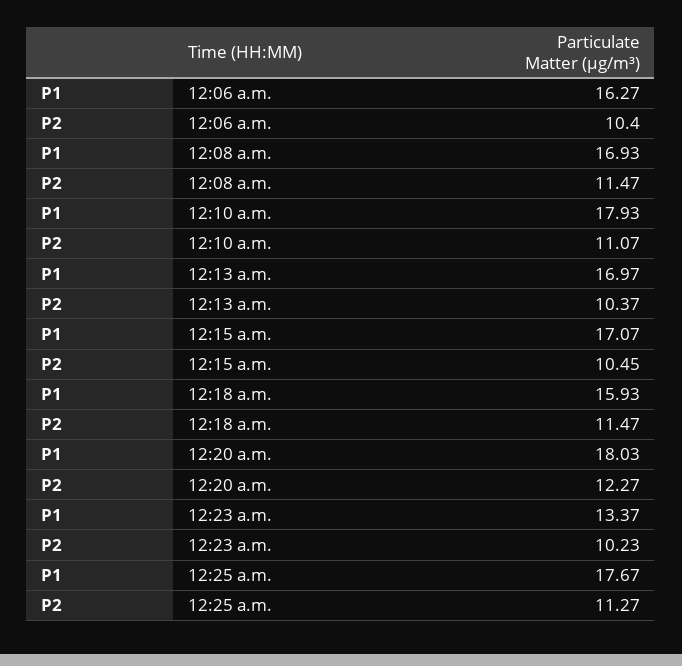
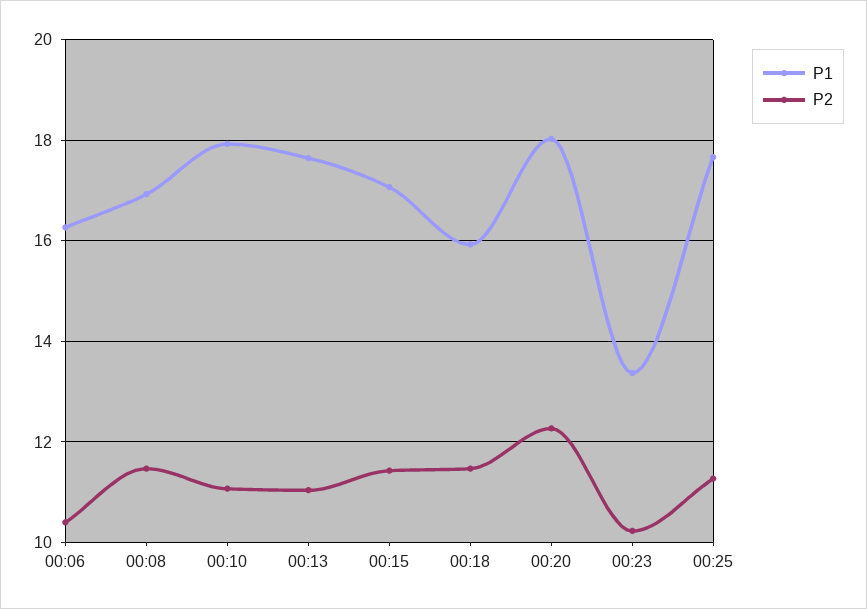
  {
    "P1": {
      "12:06 a.m.": 16.27,
      "12:08 a.m.": 16.93,
      "12:10 a.m.": 17.93,
-     "12:13 a.m.": 16.97,
+     "12:13 a.m.": 17.6,
      "12:15 a.m.": 17.07,
      "12:18 a.m.": 15.93,
      "12:20 a.m.": 18.03,
      "12:23 a.m.": 13.37,
      "12:25 a.m.": 17.67
    },
    "P2": {
      "12:06 a.m.": 10.4,
      "12:08 a.m.": 11.47,
      "12:10 a.m.": 11.07,
-     "12:13 a.m.": 10.37,
+     "12:13 a.m.": 11,
-     "12:15 a.m.": 10.45,
+     "12:15 a.m.": 11.4,
      "12:18 a.m.": 11.47,
      "12:20 a.m.": 12.27,
      "12:23 a.m.": 10.23,
      "12:25 a.m.": 11.27
    }
  }

